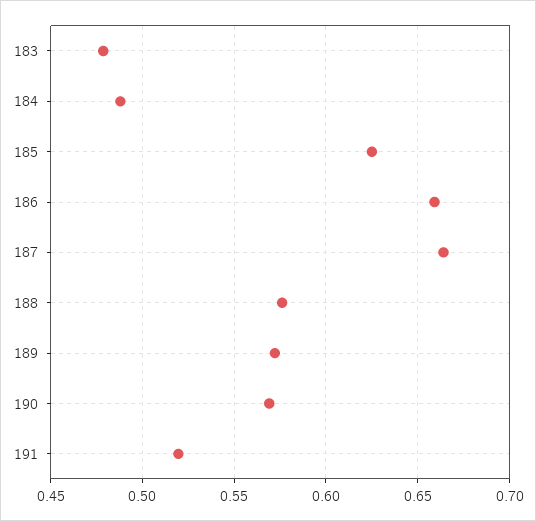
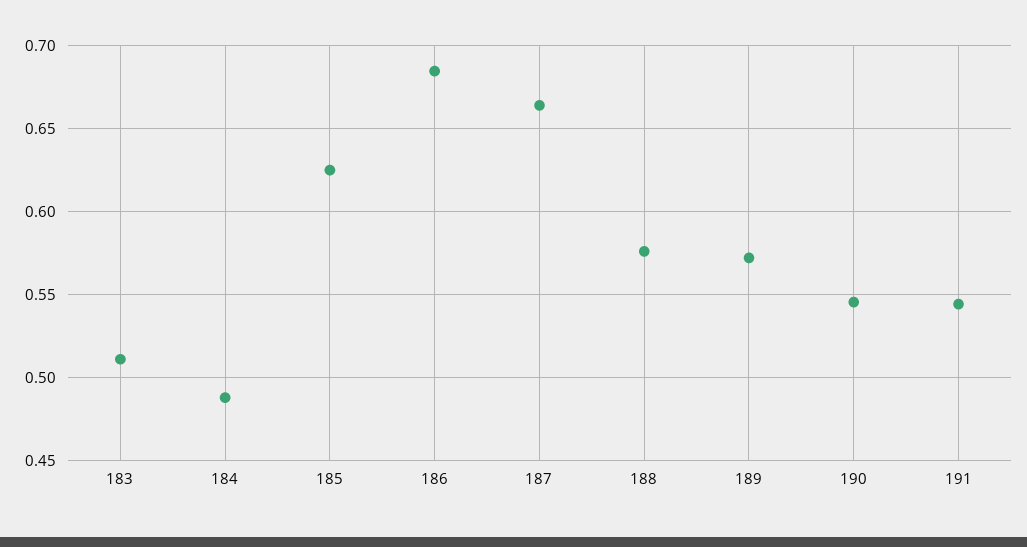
  {
-   "183": 0.48,
+   "183": 0.51,
    "184": 0.49,
    "185": 0.625,
-   "186": 0.66,
+   "186": 0.685,
    "187": 0.665,
    "188": 0.575,
    "189": 0.57,
-   "190": 0.57,
+   "190": 0.545,
-   "191": 0.52
+   "191": 0.545
  }

